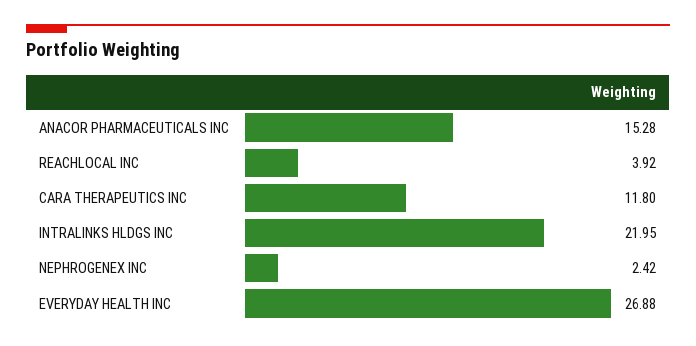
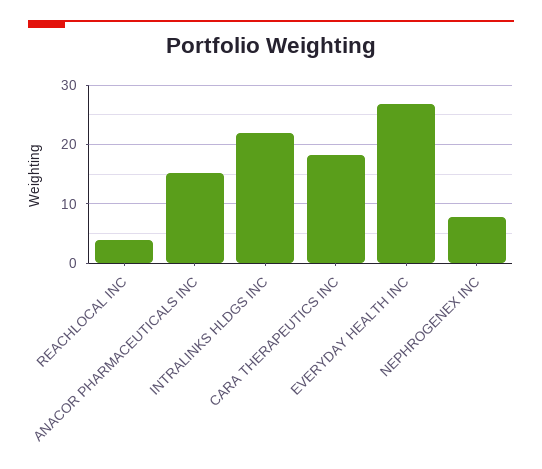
  {
    "ANACOR PHARMACEUTICALS INC": 15.28,
    "REACHLOCAL INC": 3.92,
-   "CARA THERAPEUTICS INC": 11.8,
+   "CARA THERAPEUTICS INC": 18,
    "INTRALINKS HLDGS INC": 21.95,
-   "NEPHROGENEX INC": 2.42,
+   "NEPHROGENEX INC": 8,
    "EVERYDAY HEALTH INC": 26.88
  }

